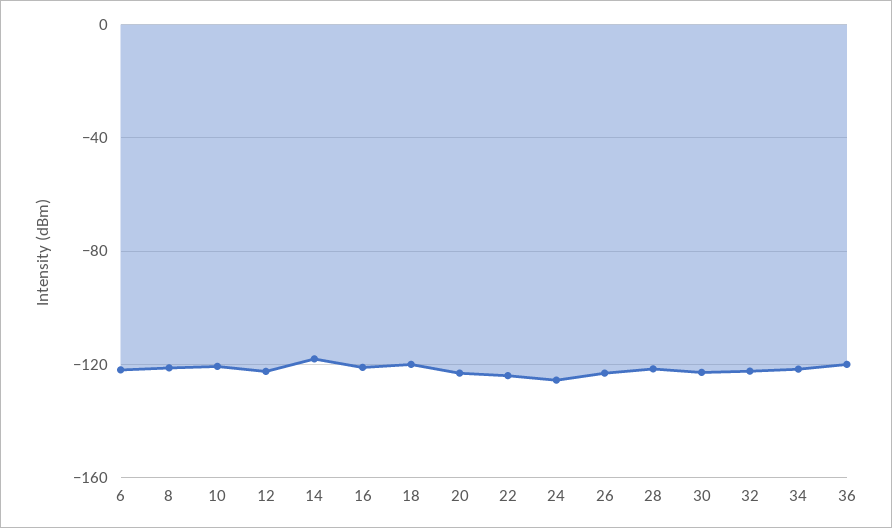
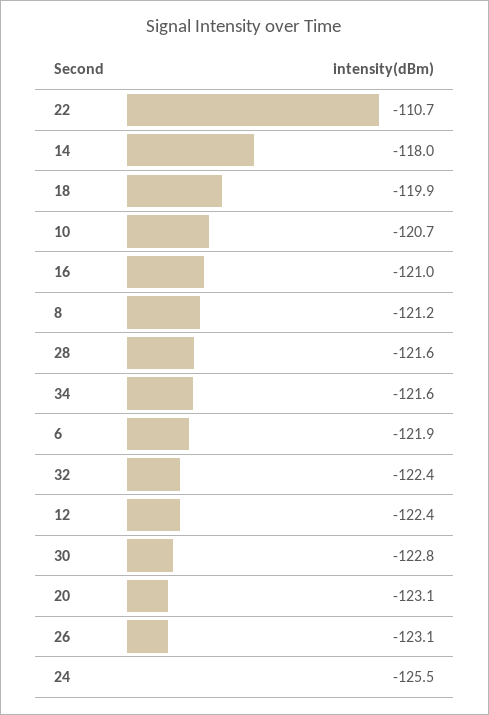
  {
    "6": -121.9,
    "8": -121.2,
    "10": -120.7,
    "12": -122.4,
    "14": -118,
    "16": -121,
    "18": -119.9,
    "20": -123.1,
-   "22": -125,
+   "22": -110.7,
    "24": -125.5,
    "26": -123.1,
    "28": -121.6,
    "30": -122.8,
    "32": -122.4,
-   "34": -121.6,
+   "34": -121.6
-   "36": -120
  }

